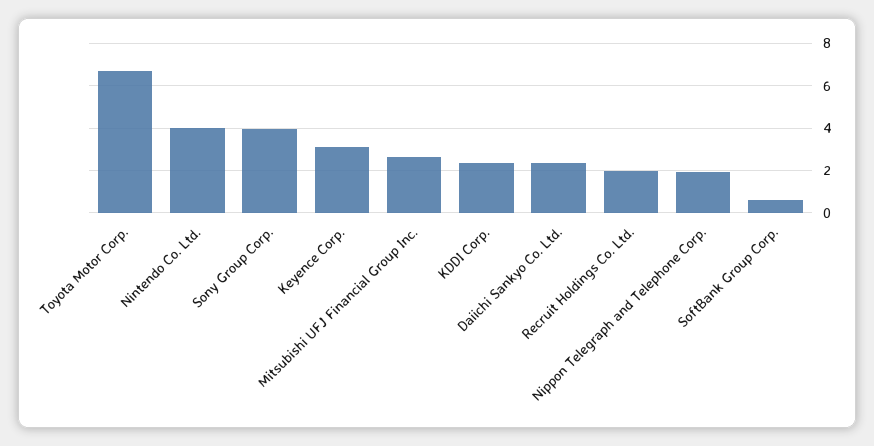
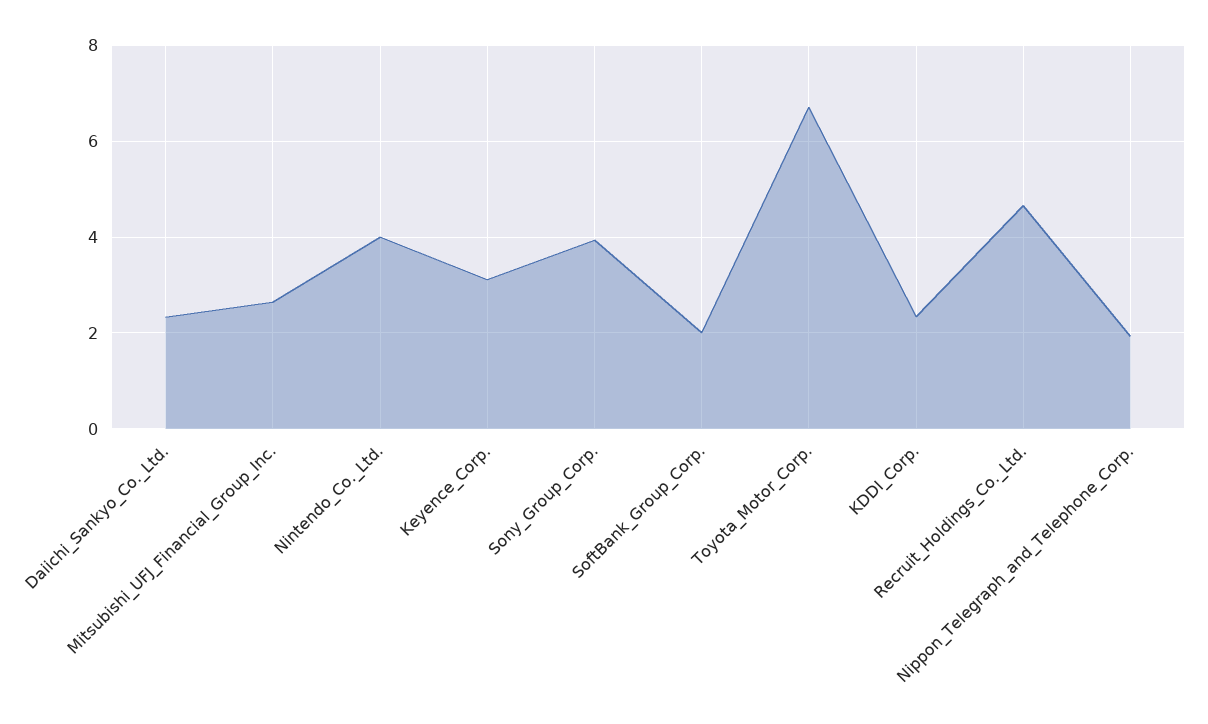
  {
    "Toyota Motor Corp.": 6.8,
    "Nintendo Co. Ltd.": 4,
    "Sony Group Corp.": 4,
    "Keyence Corp.": 3.2,
    "Mitsubishi UFJ Financial Group Inc.": 2.6,
    "KDDI Corp.": 2.4,
    "Daiichi Sankyo Co. Ltd.": 2.4,
-   "Recruit Holdings Co. Ltd.": 2,
+   "Recruit Holdings Co. Ltd.": 4.6,
    "Nippon Telegraph and Telephone Corp.": 2,
-   "SoftBank Group Corp.": 0.5
+   "SoftBank Group Corp.": 2
  }

